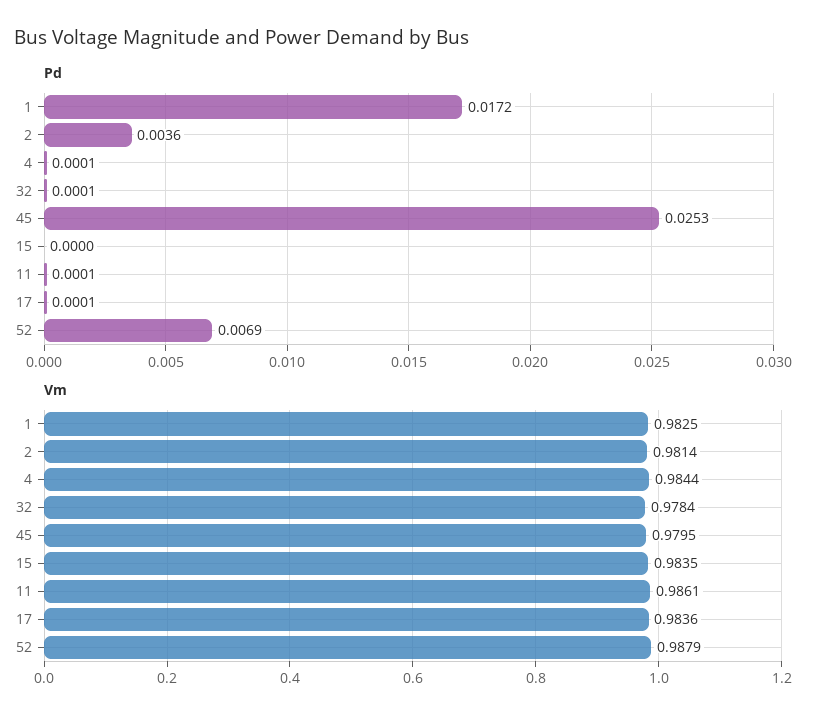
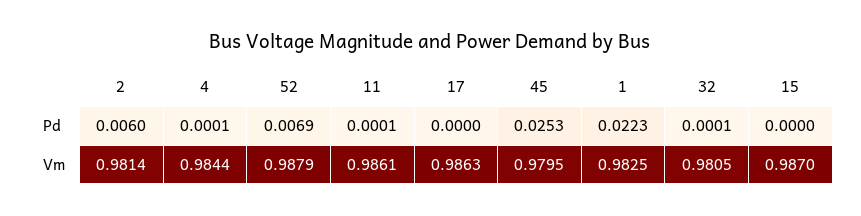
  {
    "Pd": {
-     "1": 0.0172,
+     "1": 0.0223,
-     "2": 0.0036,
+     "2": 0.006,
      "4": 0.0001,
      "32": 0.0001,
      "45": 0.0253,
      "15": 0,
      "11": 0.0001,
-     "17": 0.0001,
+     "17": 0,
      "52": 0.0069
    },
    "Vm": {
      "1": 0.9825,
      "2": 0.9814,
      "4": 0.9844,
-     "32": 0.9784,
+     "32": 0.9805,
      "45": 0.9795,
-     "15": 0.9835,
+     "15": 0.987,
      "11": 0.9861,
-     "17": 0.9836,
+     "17": 0.9863,
      "52": 0.9879
    }
  }

